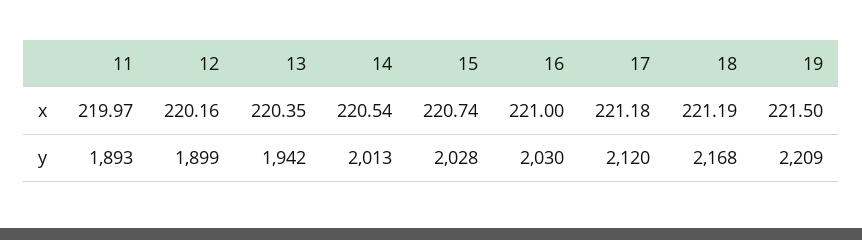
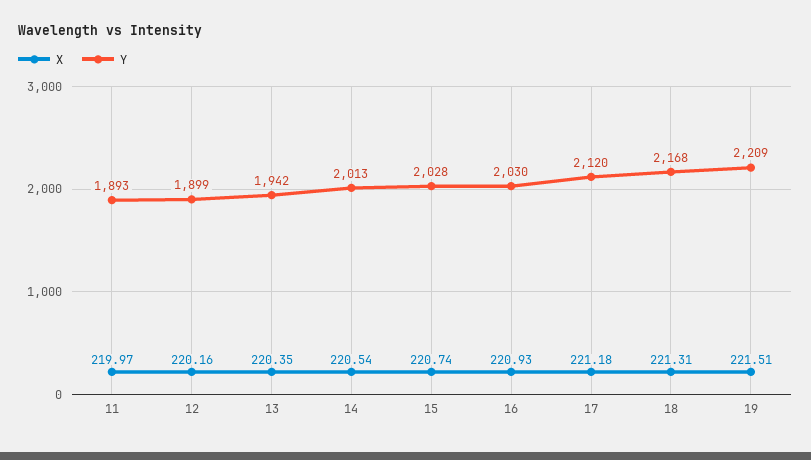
  {
    "x": {
      "11": 219.97,
      "12": 220.16,
      "13": 220.35,
      "14": 220.54,
      "15": 220.74,
-     "16": 221,
+     "16": 220.93,
      "17": 221.18,
-     "18": 221.19,
+     "18": 221.31,
-     "19": 221.5
+     "19": 221.51
    },
    "y": {
      "11": 1893,
      "12": 1899,
      "13": 1942,
      "14": 2013,
      "15": 2028,
      "16": 2030,
      "17": 2120,
      "18": 2168,
      "19": 2209
    }
  }

